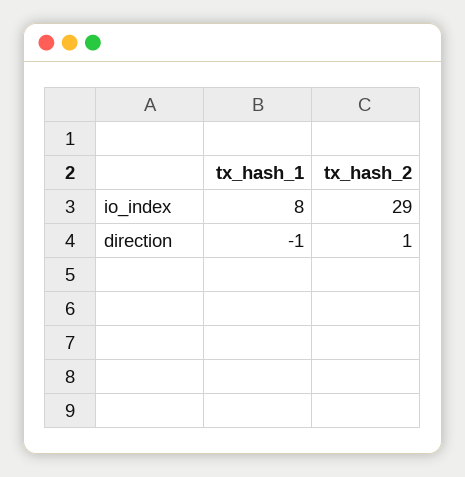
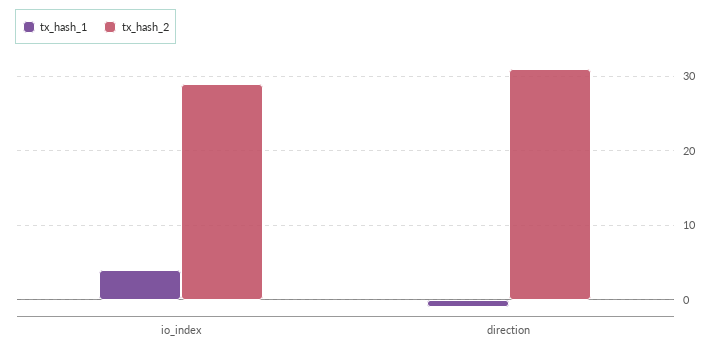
  {
    "tx_hash_1": {
-     "io_index": 8,
+     "io_index": 4,
      "direction": -1
    },
    "tx_hash_2": {
      "io_index": 29,
-     "direction": 1
+     "direction": 31
    }
  }

